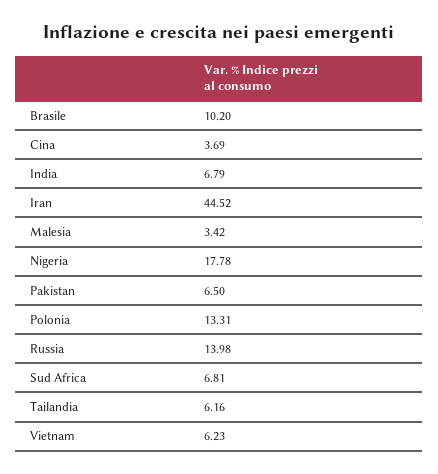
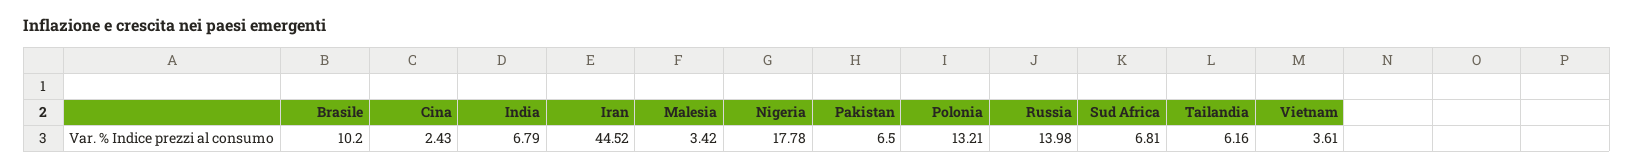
  {
    "Brasile": 10.2,
-   "Cina": 3.69,
+   "Cina": 2.43,
    "India": 6.79,
    "Iran": 44.52,
    "Malesia": 3.42,
    "Nigeria": 17.78,
    "Pakistan": 6.5,
-   "Polonia": 13.31,
+   "Polonia": 13.21,
    "Russia": 13.98,
    "Sud Africa": 6.81,
    "Tailandia": 6.16,
-   "Vietnam": 6.23
+   "Vietnam": 3.61
  }

